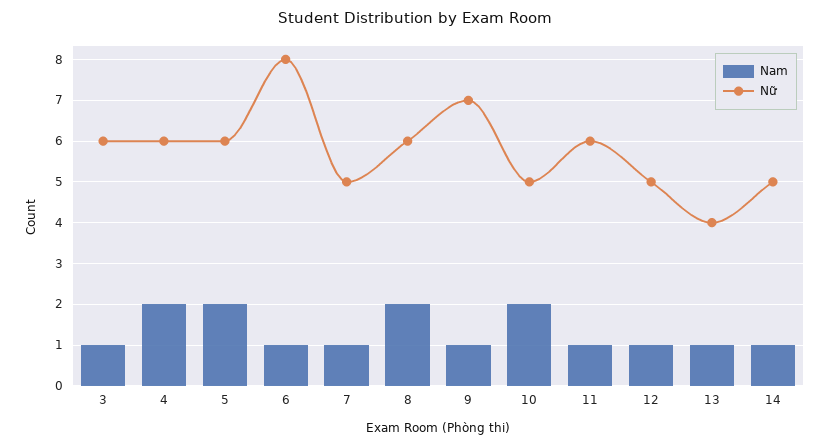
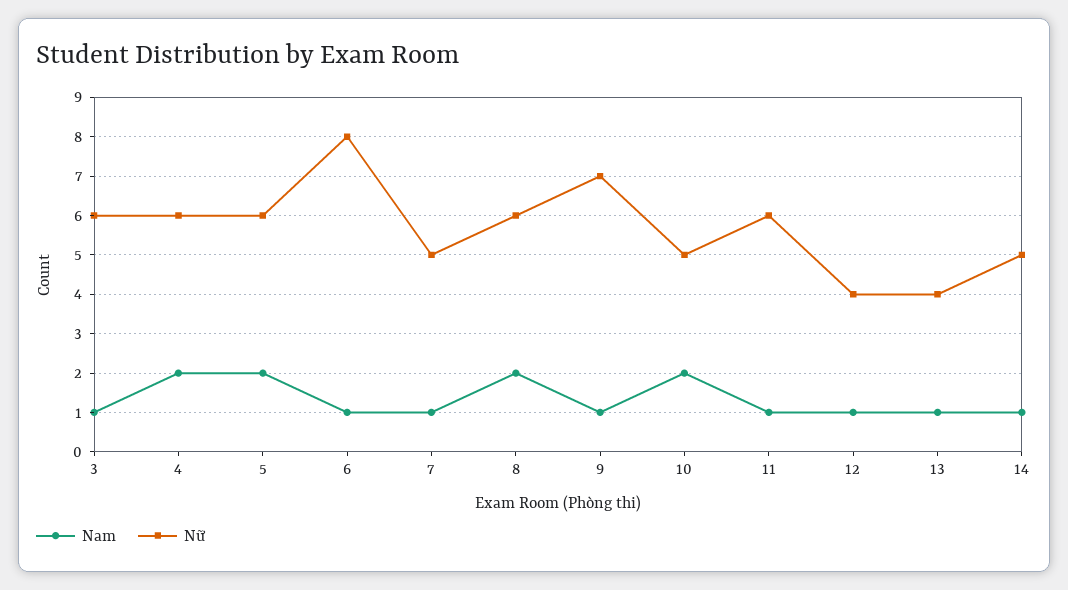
  {
    "Nam": {
      "3": 1,
      "4": 2,
      "5": 2,
      "6": 1,
      "7": 1,
      "8": 2,
      "9": 1,
      "10": 2,
      "11": 1,
      "12": 1,
      "13": 1,
      "14": 1
    },
    "Nữ": {
      "3": 6,
      "4": 6,
      "5": 6,
      "6": 8,
      "7": 5,
      "8": 6,
      "9": 7,
      "10": 5,
      "11": 6,
-     "12": 5,
+     "12": 4,
      "13": 4,
      "14": 5
    }
  }

